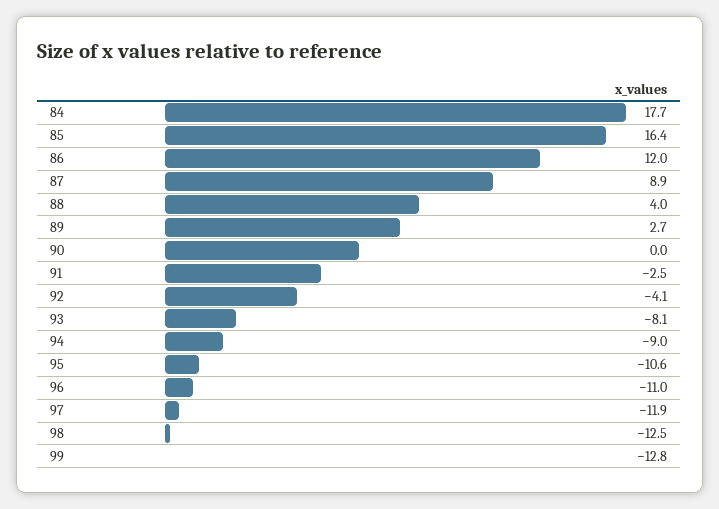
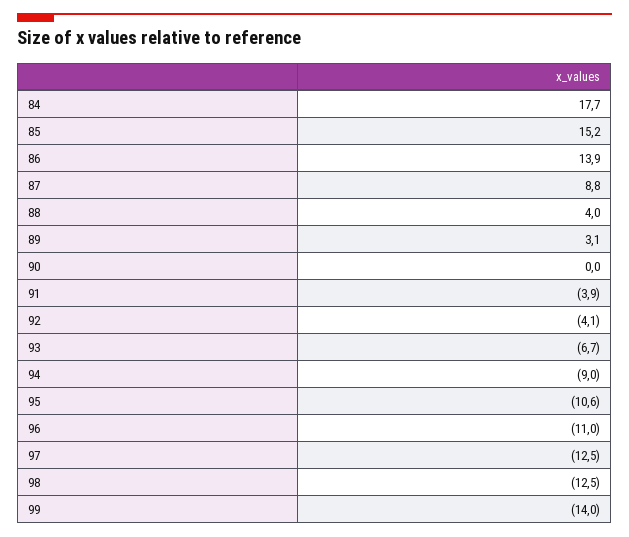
  {
    "84": 17.7,
-   "85": 16.4,
+   "85": 15.2,
-   "86": 12,
+   "86": 13.9,
-   "87": 8.9,
+   "87": 8.8,
    "88": 4,
-   "89": 2.7,
+   "89": 3.1,
    "90": 0,
-   "91": -2.5,
+   "91": -3.9,
    "92": -4.1,
-   "93": -8.1,
+   "93": -6.7,
    "94": -9,
    "95": -10.6,
    "96": -11,
-   "97": -11.9,
+   "97": -12.5,
    "98": -12.5,
-   "99": -12.8
+   "99": -14
  }

